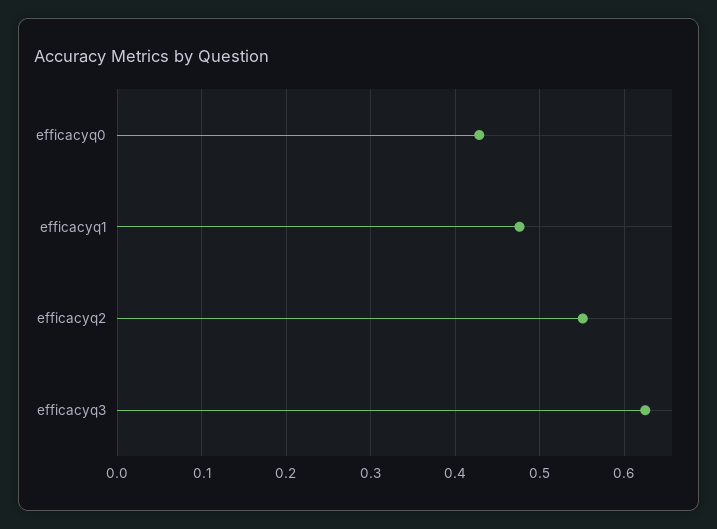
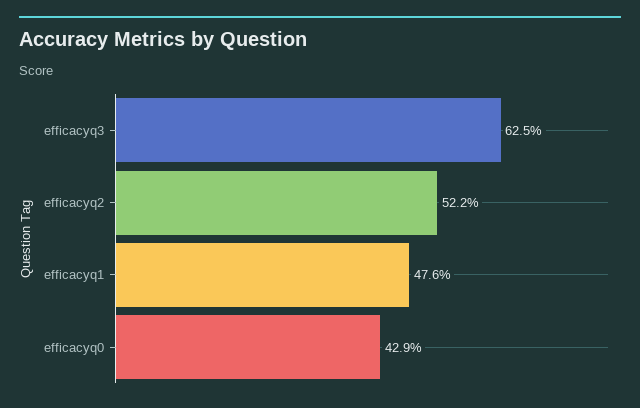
  {
    "efficacyq0": 0.429,
    "efficacyq1": 0.476,
-   "efficacyq2": 0.55,
+   "efficacyq2": 0.522,
    "efficacyq3": 0.625
  }

